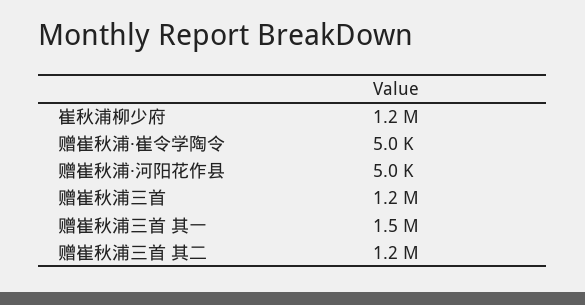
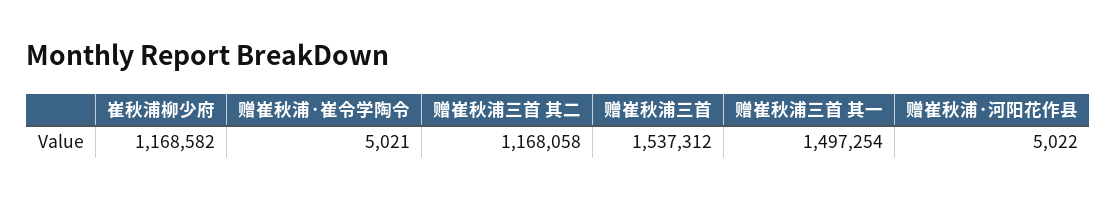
  {
    "崔秋浦柳少府": 1168582,
    "赠崔秋浦·崔令学陶令": 5021,
    "赠崔秋浦·河阳花作县": 5022,
-   "赠崔秋浦三首": 1200000,
+   "赠崔秋浦三首": 1537312,
    "赠崔秋浦三首 其一": 1497254,
    "赠崔秋浦三首 其二": 1168058
  }

